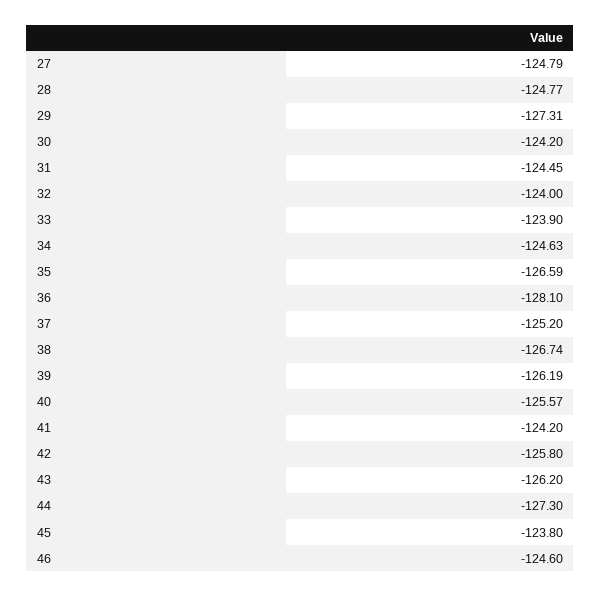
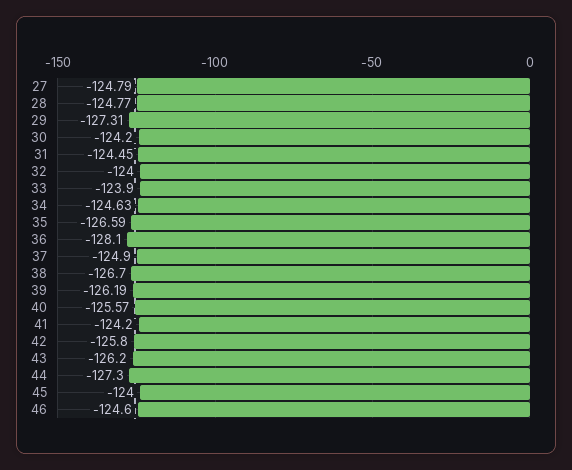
  {
    "27": -124.79,
    "28": -124.77,
    "29": -127.31,
    "30": -124.2,
    "31": -124.45,
    "32": -124,
    "33": -123.9,
    "34": -124.63,
    "35": -126.59,
    "36": -128.1,
-   "37": -125.2,
+   "37": -124.9,
-   "38": -126.74,
+   "38": -126.7,
    "39": -126.19,
    "40": -125.57,
    "41": -124.2,
    "42": -125.8,
    "43": -126.2,
    "44": -127.3,
-   "45": -123.8,
+   "45": -124,
    "46": -124.6
  }

